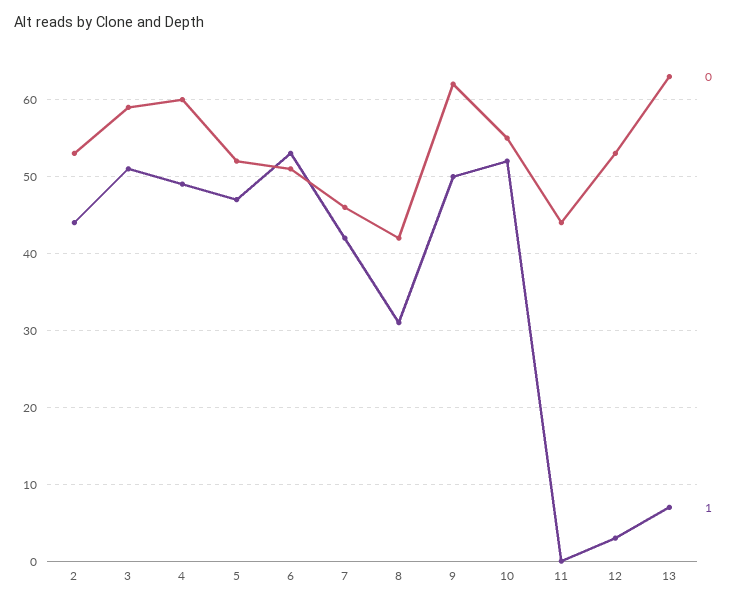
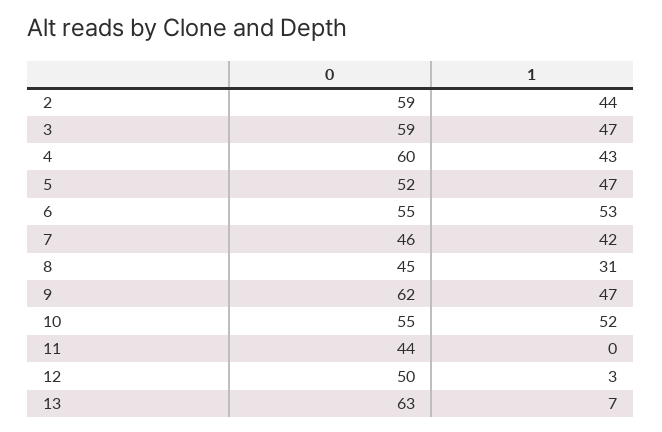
  {
    "0": {
-     "2": 53,
+     "2": 59,
      "3": 59,
      "4": 60,
      "5": 52,
-     "6": 51,
+     "6": 55,
      "7": 46,
-     "8": 42,
+     "8": 45,
      "9": 62,
      "10": 55,
      "11": 44,
-     "12": 53,
+     "12": 50,
      "13": 63
    },
    "1": {
      "2": 44,
-     "3": 51,
+     "3": 47,
-     "4": 49,
+     "4": 43,
      "5": 47,
      "6": 53,
      "7": 42,
      "8": 31,
-     "9": 50,
+     "9": 47,
      "10": 52,
      "11": 0,
      "12": 3,
      "13": 7
    }
  }

